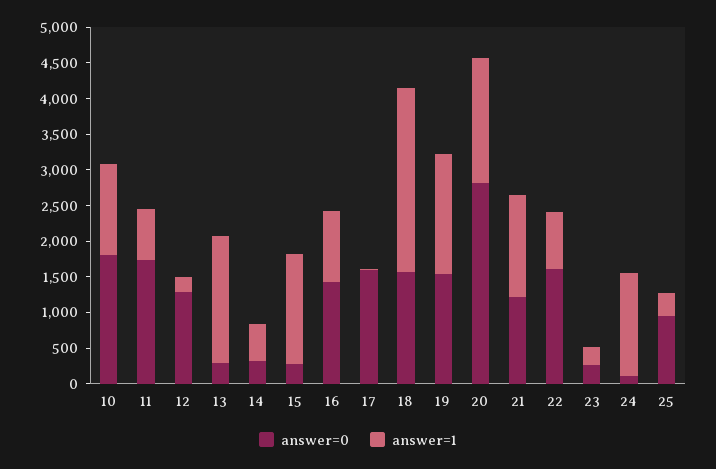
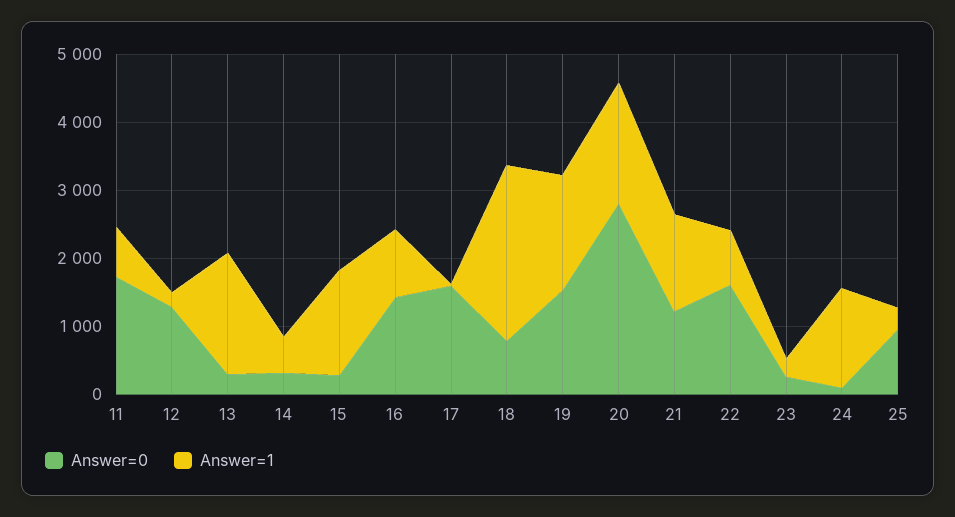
  {
    "answer=0": {
-     "10": 1750,
      "11": 1800,
      "12": 1200,
      "13": 200,
      "14": 400,
      "15": 200,
      "16": 1400,
      "17": 1600,
-     "18": 1500,
+     "18": 800,
      "19": 1600,
      "20": 2800,
      "21": 1200,
      "22": 1600,
      "23": 200,
      "24": 200,
      "25": 1000
    },
    "answer=1": {
-     "10": 1250,
      "11": 800,
      "12": 200,
      "13": 1800,
      "14": 600,
      "15": 1600,
      "16": 1000,
      "17": 0,
      "18": 2600,
      "19": 1600,
      "20": 1800,
      "21": 1400,
      "22": 800,
      "23": 200,
      "24": 1400,
      "25": 400
    }
  }

